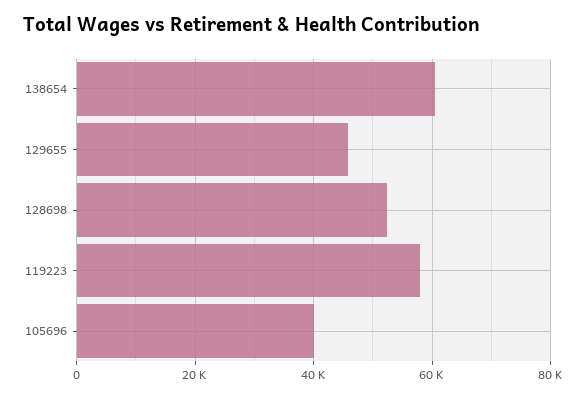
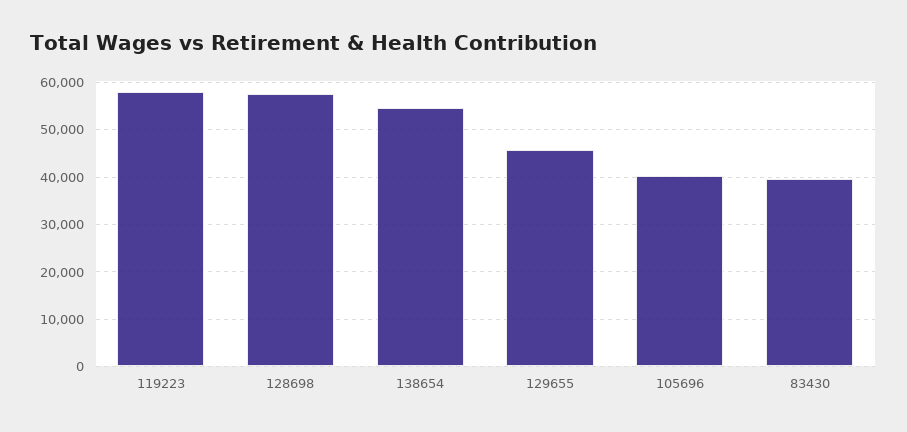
  {
-   "138654": 60000,
+   "138654": 54000,
    "129655": 46000,
-   "128698": 52000,
+   "128698": 58000,
    "119223": 58000,
-   "105696": 40000
+   "105696": 40000,
+   "83430": 40000
  }

